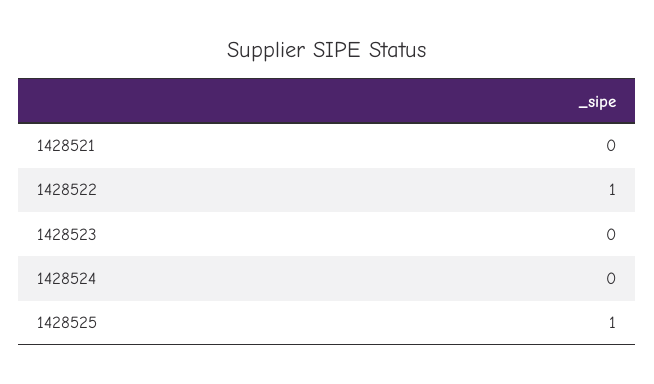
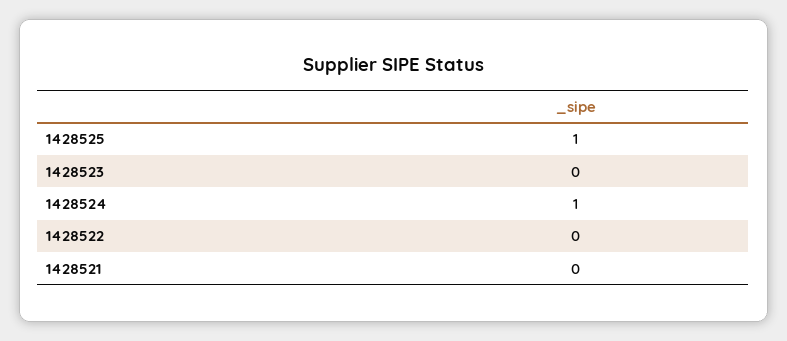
  {
    "1428521": 0,
-   "1428522": 1,
+   "1428522": 0,
    "1428523": 0,
-   "1428524": 0,
+   "1428524": 1,
    "1428525": 1
  }

